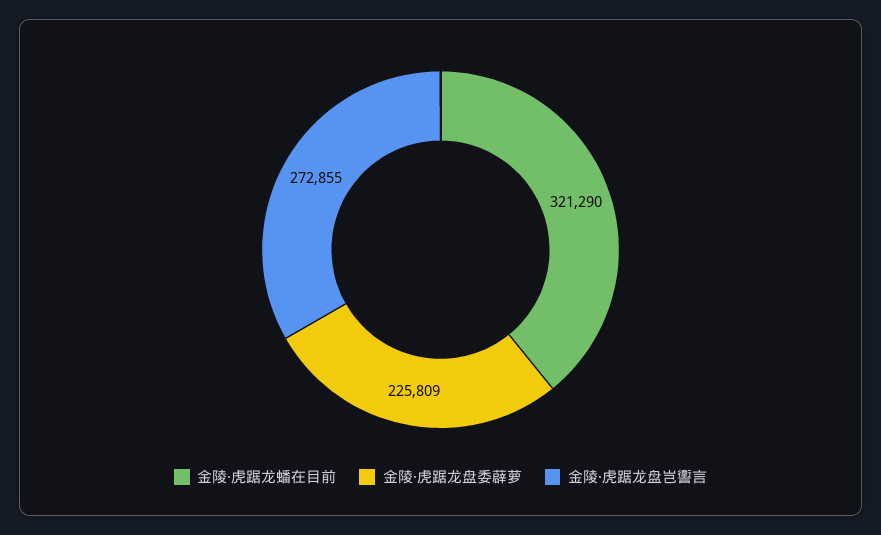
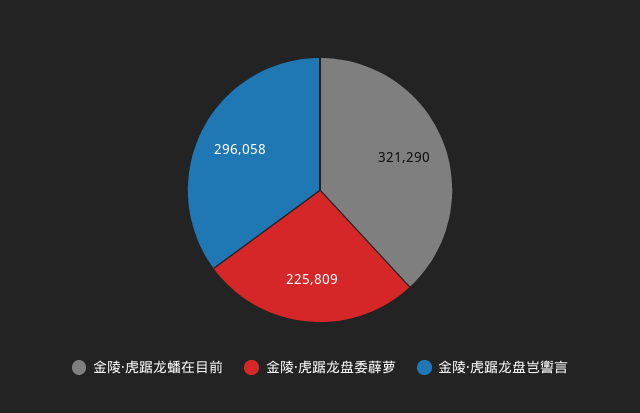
  {
    "金陵·虎踞龙蟠在目前": 321290,
    "金陵·虎踞龙盘委薜萝": 225809,
-   "金陵·虎踞龙盘岂讆言": 272855
+   "金陵·虎踞龙盘岂讆言": 296058
  }

